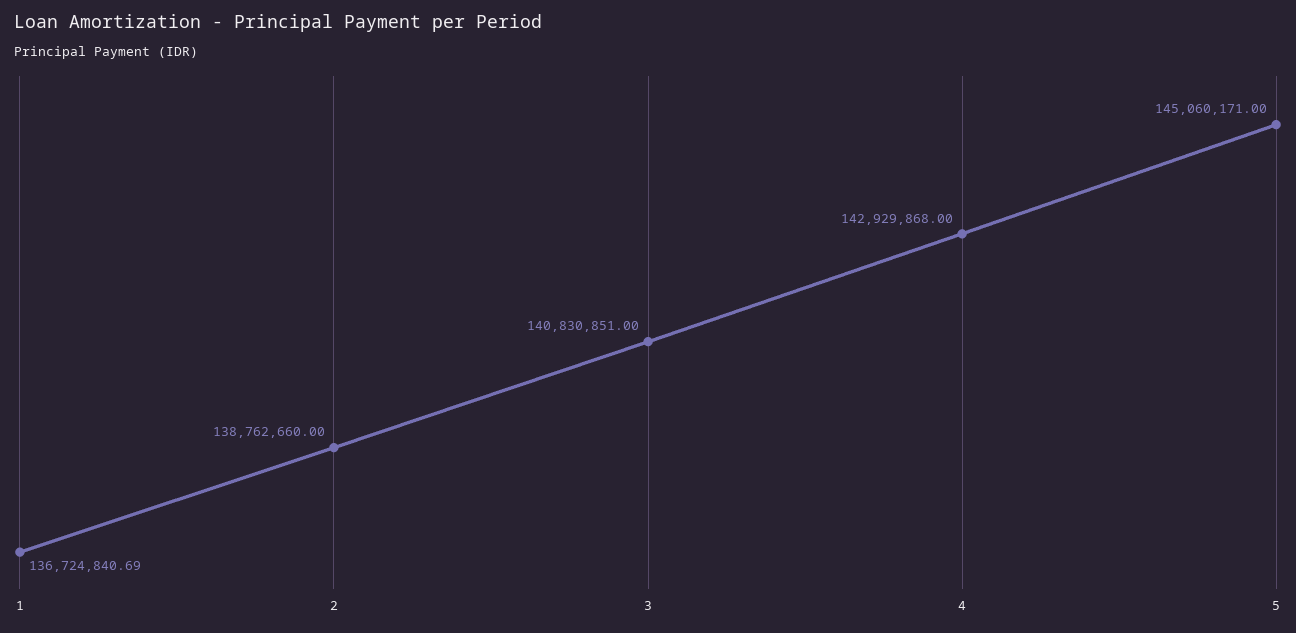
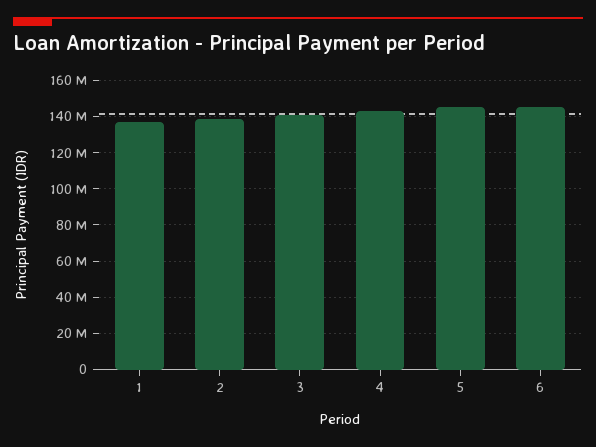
  {
    "1": 136724840.69,
    "2": 138762660,
    "3": 140830851,
    "4": 142929868,
-   "5": 145060171
+   "5": 145060171,
+   "6": 145000000
  }

